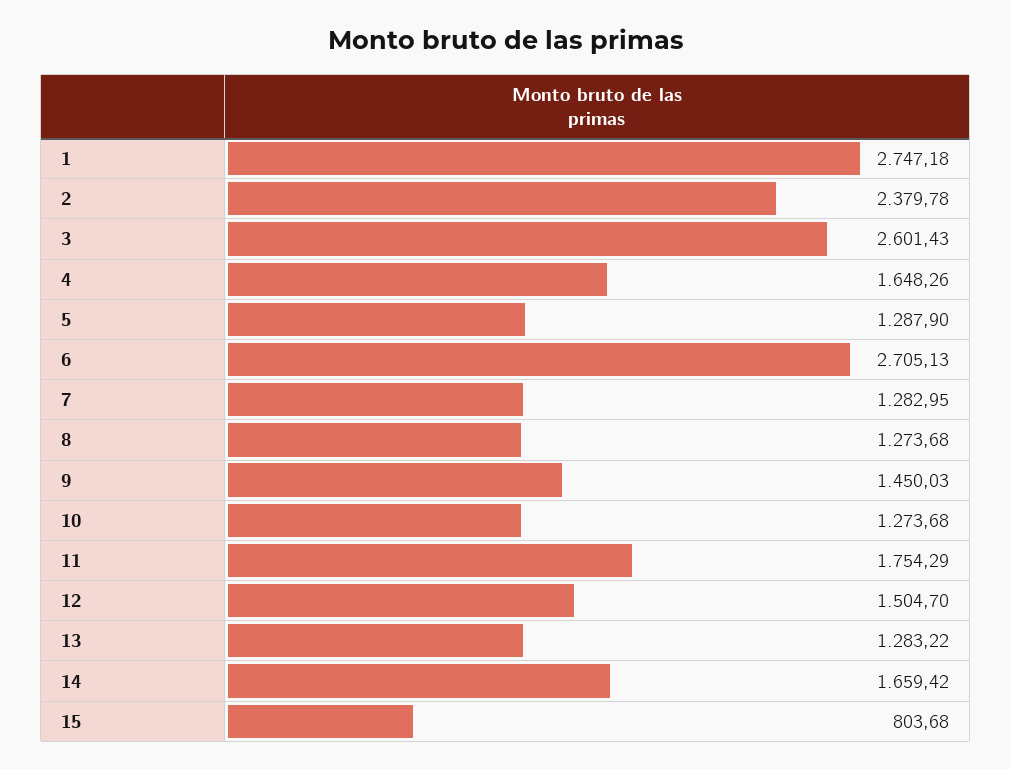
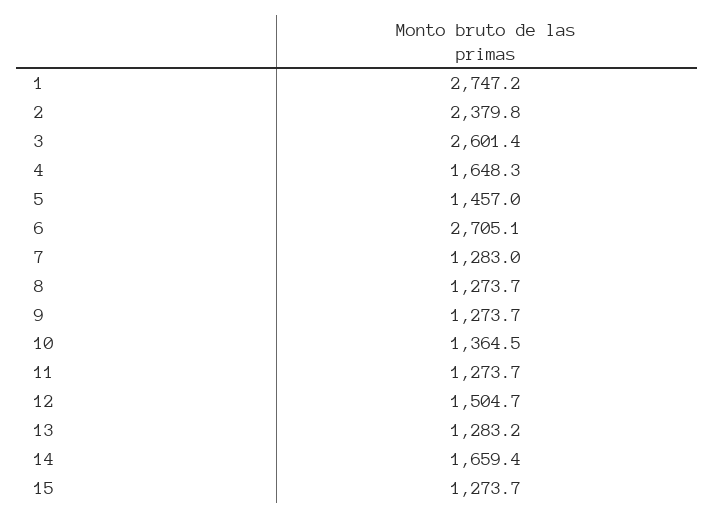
  {
    "1": 2747.18,
    "2": 2379.78,
    "3": 2601.43,
    "4": 1648.26,
-   "5": 1287.9,
+   "5": 1457,
    "6": 2705.13,
    "7": 1282.95,
    "8": 1273.68,
-   "9": 1450.03,
+   "9": 1273.7,
-   "10": 1273.68,
+   "10": 1364.5,
-   "11": 1754.29,
+   "11": 1273.7,
    "12": 1504.7,
    "13": 1283.22,
    "14": 1659.42,
-   "15": 803.68
+   "15": 1273.7
  }

